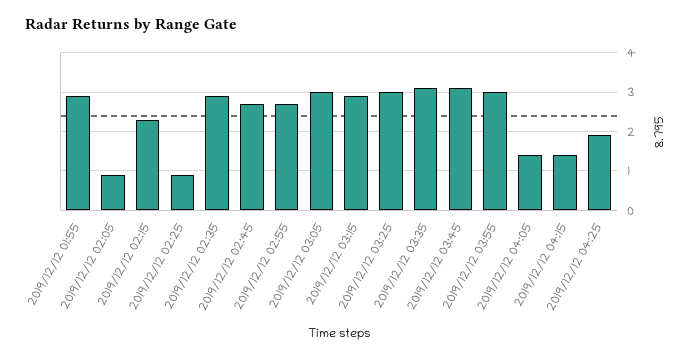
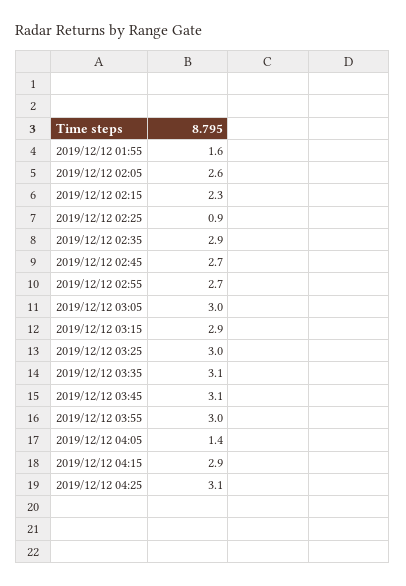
  {
-   "2019/12/12 01:55": 3,
+   "2019/12/12 01:55": 1.6,
-   "2019/12/12 02:05": 1,
+   "2019/12/12 02:05": 2.6,
    "2019/12/12 02:15": 2.3,
    "2019/12/12 02:25": 0.9,
    "2019/12/12 02:35": 2.9,
    "2019/12/12 02:45": 2.7,
    "2019/12/12 02:55": 2.7,
    "2019/12/12 03:05": 3,
    "2019/12/12 03:15": 2.9,
    "2019/12/12 03:25": 3,
    "2019/12/12 03:35": 3.1,
    "2019/12/12 03:45": 3.1,
    "2019/12/12 03:55": 3,
    "2019/12/12 04:05": 1.4,
-   "2019/12/12 04:15": 1.5,
+   "2019/12/12 04:15": 2.9,
-   "2019/12/12 04:25": 2
+   "2019/12/12 04:25": 3.1
  }

